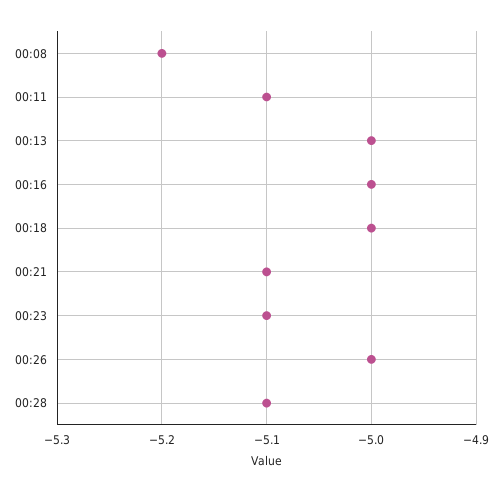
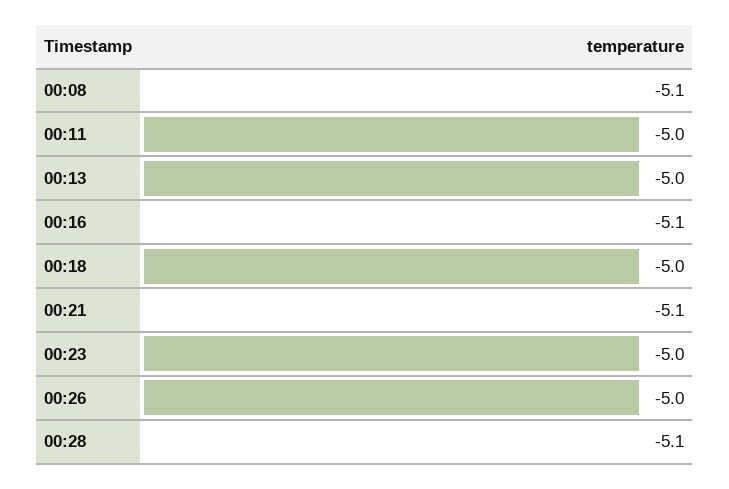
  {
-   "00:08": -5.2,
+   "00:08": -5.1,
-   "00:11": -5.1,
+   "00:11": -5,
    "00:13": -5,
-   "00:16": -5,
+   "00:16": -5.1,
    "00:18": -5,
    "00:21": -5.1,
-   "00:23": -5.1,
+   "00:23": -5,
    "00:26": -5,
    "00:28": -5.1
  }

